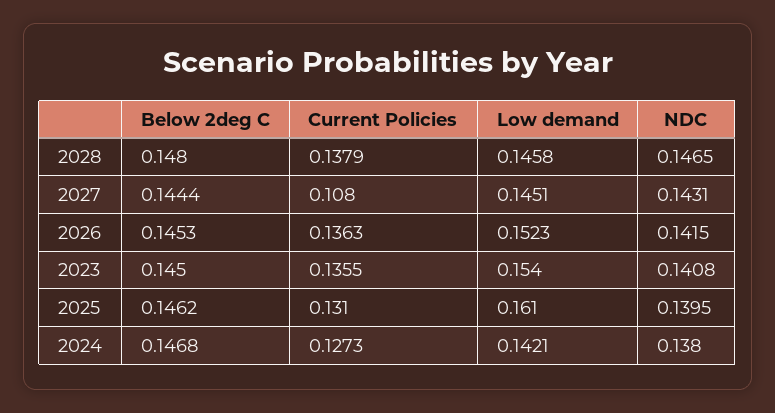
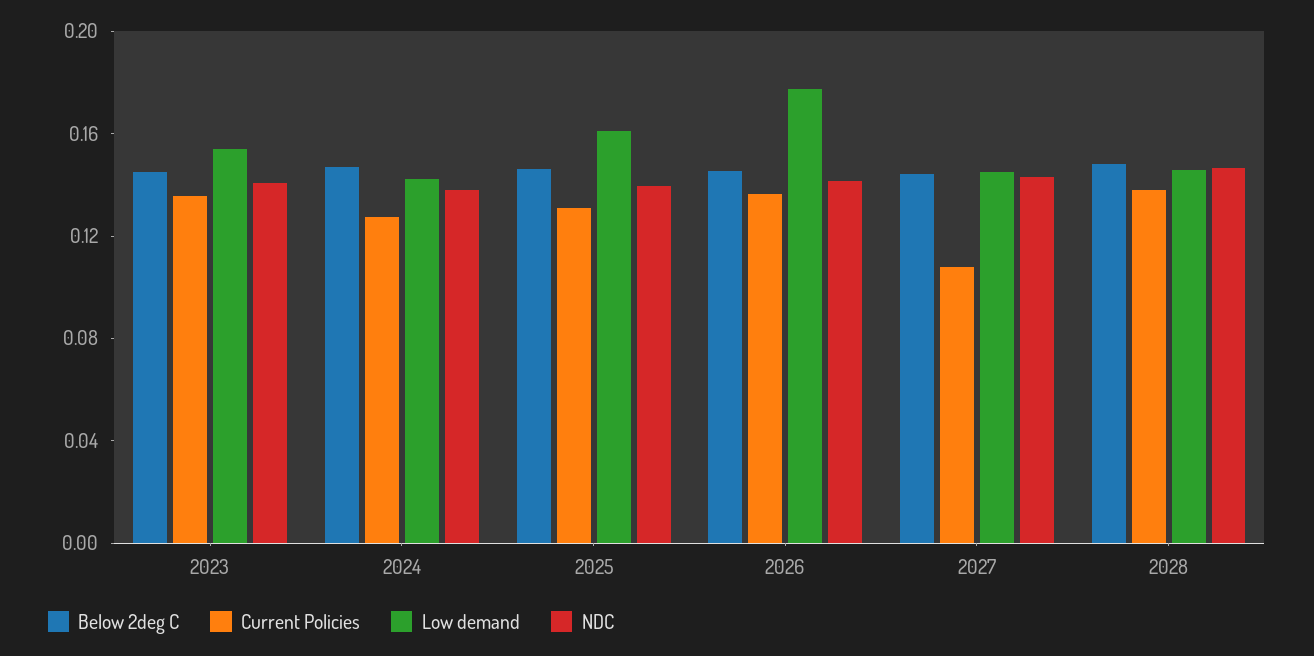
  {
    "Below 2deg C": {
      "2028": 0.148,
      "2027": 0.1444,
      "2026": 0.1453,
      "2023": 0.145,
      "2025": 0.1462,
      "2024": 0.1468
    },
    "Current Policies": {
      "2028": 0.1379,
      "2027": 0.108,
      "2026": 0.1363,
      "2023": 0.1355,
      "2025": 0.131,
      "2024": 0.1273
    },
    "Low demand": {
      "2028": 0.1458,
      "2027": 0.1451,
-     "2026": 0.1523,
+     "2026": 0.18,
      "2023": 0.154,
      "2025": 0.161,
      "2024": 0.1421
    },
    "NDC": {
      "2028": 0.1465,
      "2027": 0.1431,
      "2026": 0.1415,
      "2023": 0.1408,
      "2025": 0.1395,
      "2024": 0.138
    }
  }

